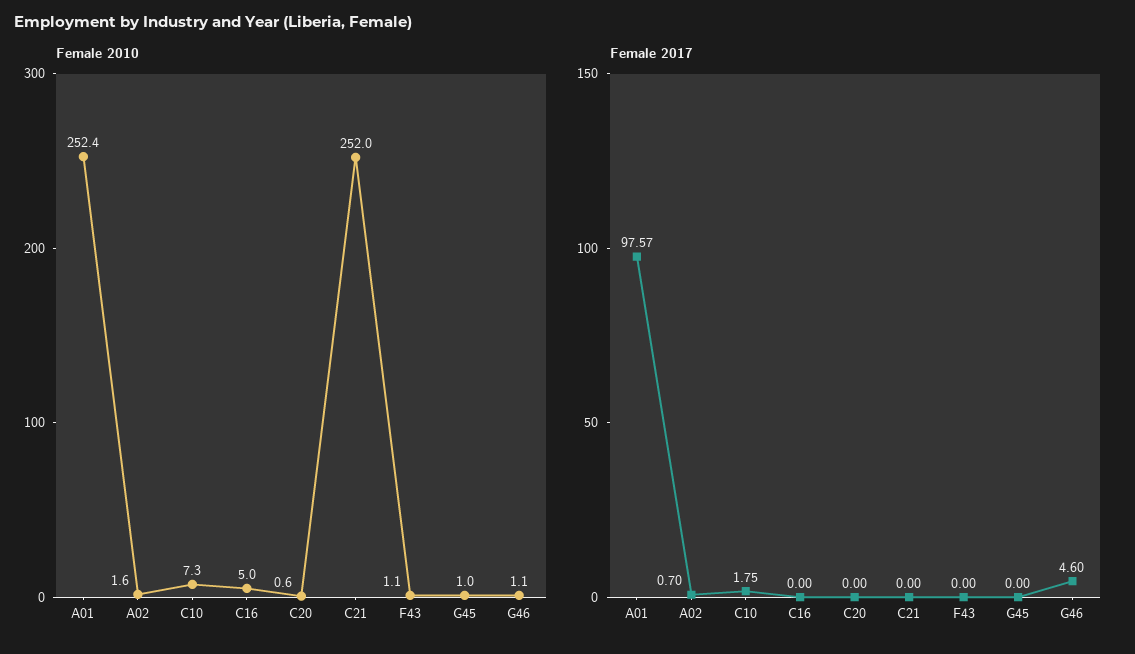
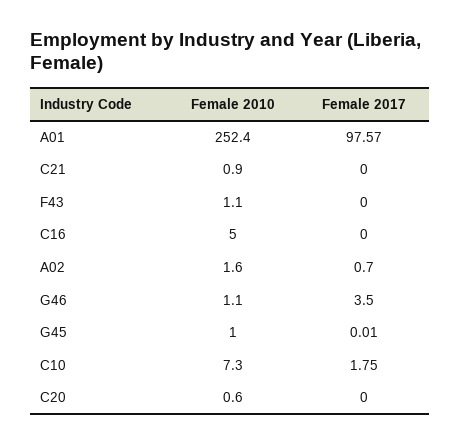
  {
    "Female 2010": {
      "A01": 252.4,
      "A02": 1.6,
      "C10": 7.3,
      "C16": 5,
      "C20": 0.6,
-     "C21": 252,
+     "C21": 0.9,
      "F43": 1.1,
      "G45": 1,
      "G46": 1.1
    },
    "Female 2017": {
      "A01": 97.57,
      "A02": 0.7,
      "C10": 1.75,
      "C16": 0,
      "C20": 0,
      "C21": 0,
      "F43": 0,
-     "G45": 0,
+     "G45": 0.01,
-     "G46": 4.6
+     "G46": 3.5
    }
  }

